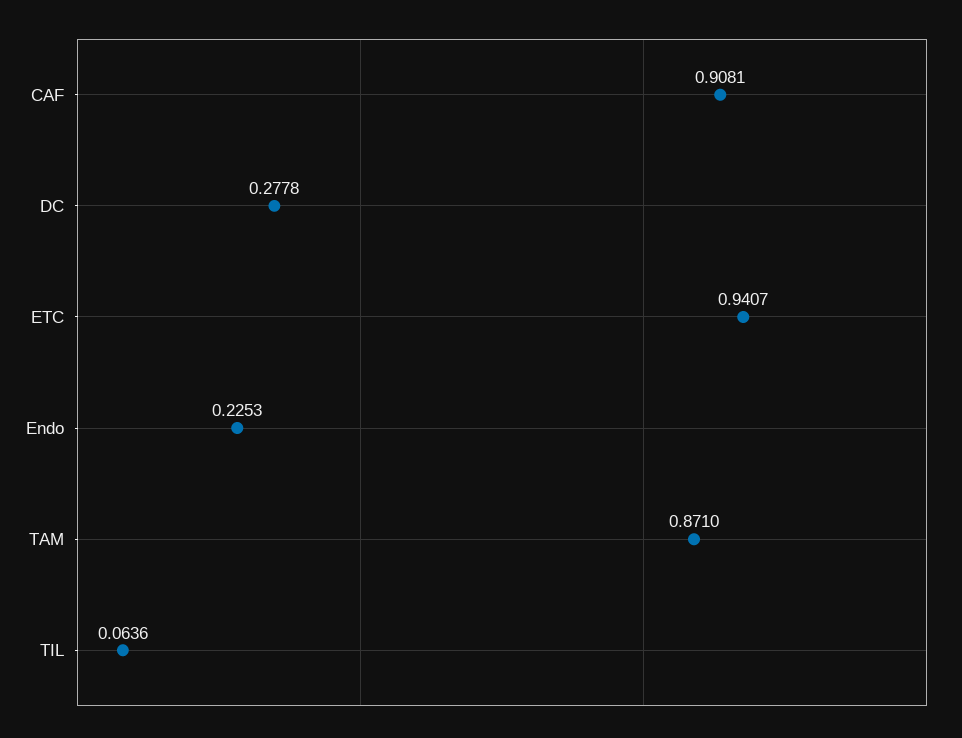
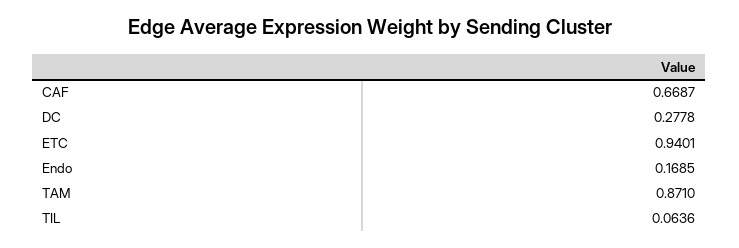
  {
-   "CAF": 0.9081,
+   "CAF": 0.6687,
    "DC": 0.2778,
-   "ETC": 0.9407,
+   "ETC": 0.9401,
-   "Endo": 0.2253,
+   "Endo": 0.1685,
    "TAM": 0.871,
    "TIL": 0.0636
  }

